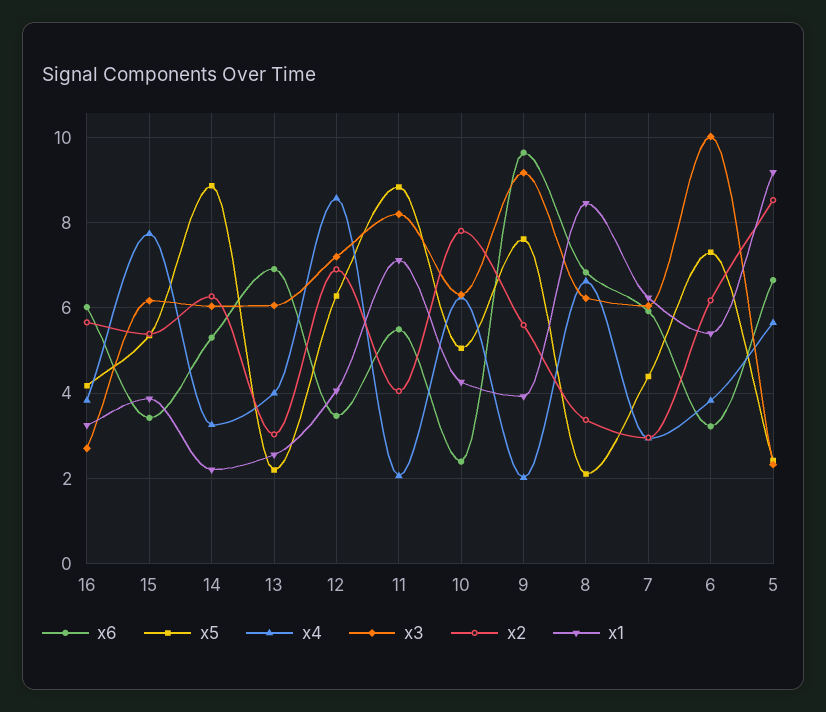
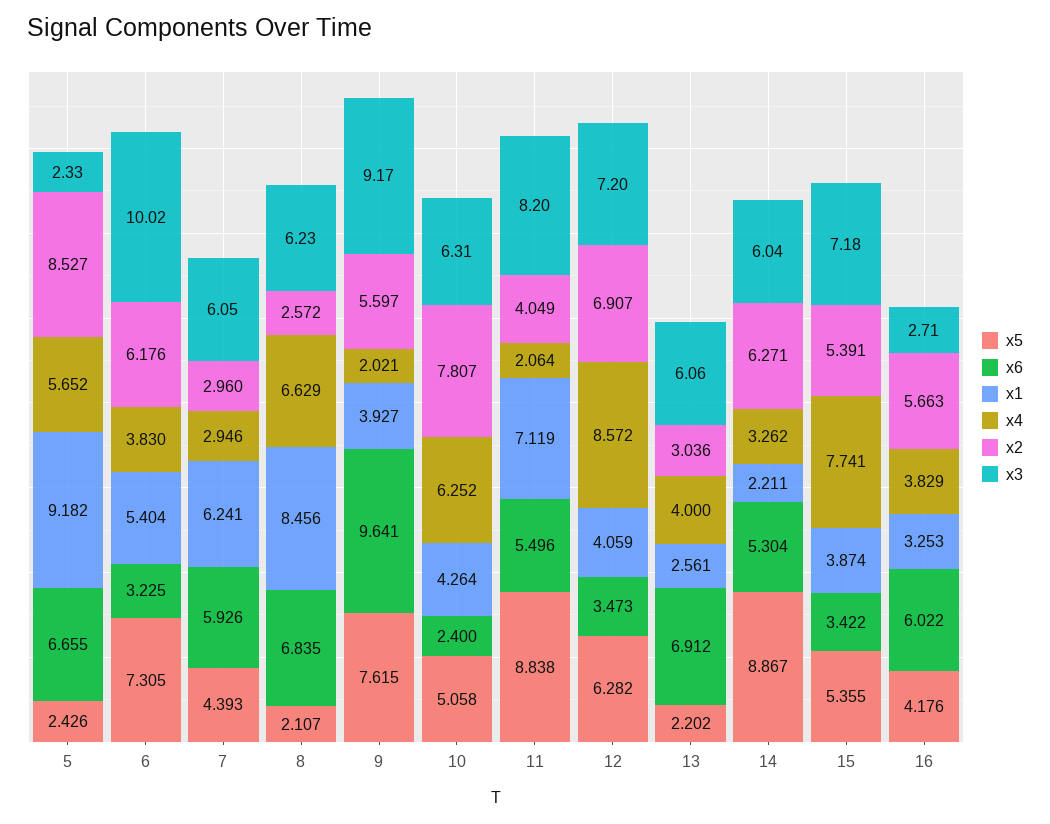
  {
    "x6": {
      "16": 6.022,
      "15": 3.422,
      "14": 5.304,
      "13": 6.912,
      "12": 3.473,
      "11": 5.496,
      "10": 2.4,
      "9": 9.641,
      "8": 6.835,
      "7": 5.926,
      "6": 3.225,
      "5": 6.655
    },
    "x5": {
      "16": 4.176,
      "15": 5.355,
      "14": 8.867,
      "13": 2.202,
      "12": 6.282,
      "11": 8.838,
      "10": 5.058,
      "9": 7.615,
      "8": 2.107,
      "7": 4.393,
      "6": 7.305,
      "5": 2.426
    },
    "x4": {
      "16": 3.829,
      "15": 7.741,
      "14": 3.262,
      "13": 4,
      "12": 8.572,
      "11": 2.064,
      "10": 6.252,
      "9": 2.021,
      "8": 6.629,
      "7": 2.946,
      "6": 3.83,
      "5": 5.652
    },
    "x3": {
      "16": 2.71,
-     "15": 6.2,
+     "15": 7.18,
      "14": 6.04,
      "13": 6.06,
      "12": 7.2,
      "11": 8.2,
      "10": 6.31,
      "9": 9.17,
      "8": 6.23,
      "7": 6.05,
      "6": 10.02,
      "5": 2.33
    },
    "x2": {
      "16": 5.663,
      "15": 5.391,
      "14": 6.271,
      "13": 3.036,
      "12": 6.907,
      "11": 4.049,
      "10": 7.807,
      "9": 5.597,
-     "8": 3.4,
+     "8": 2.572,
      "7": 2.96,
      "6": 6.176,
      "5": 8.527
    },
    "x1": {
      "16": 3.253,
      "15": 3.874,
      "14": 2.211,
      "13": 2.561,
      "12": 4.059,
      "11": 7.119,
      "10": 4.264,
      "9": 3.927,
      "8": 8.456,
      "7": 6.241,
      "6": 5.404,
      "5": 9.182
    }
  }

